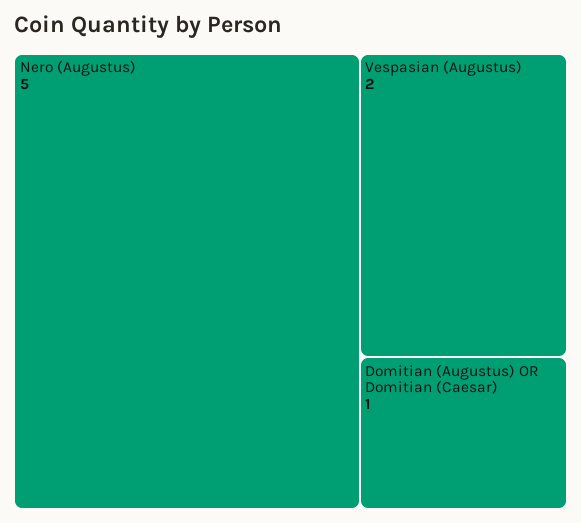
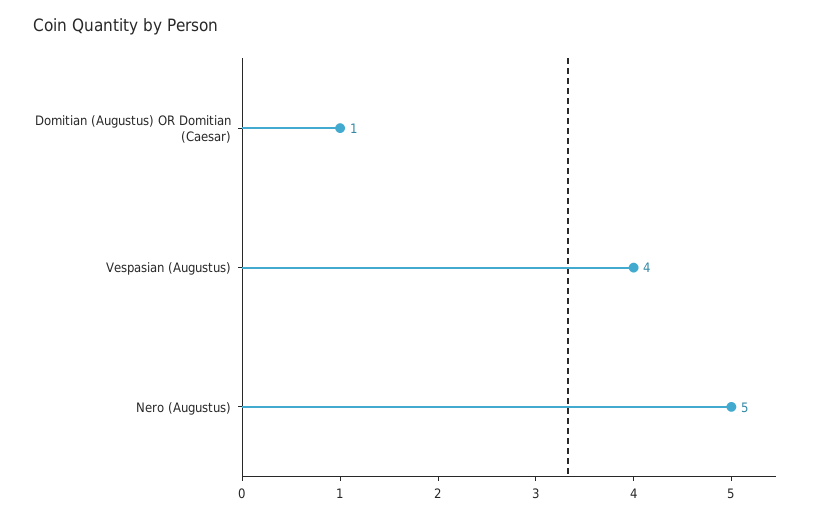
  {
    "Nero (Augustus)": 5,
-   "Vespasian (Augustus)": 2,
+   "Vespasian (Augustus)": 4,
    "Domitian (Augustus) OR Domitian (Caesar)": 1
  }

